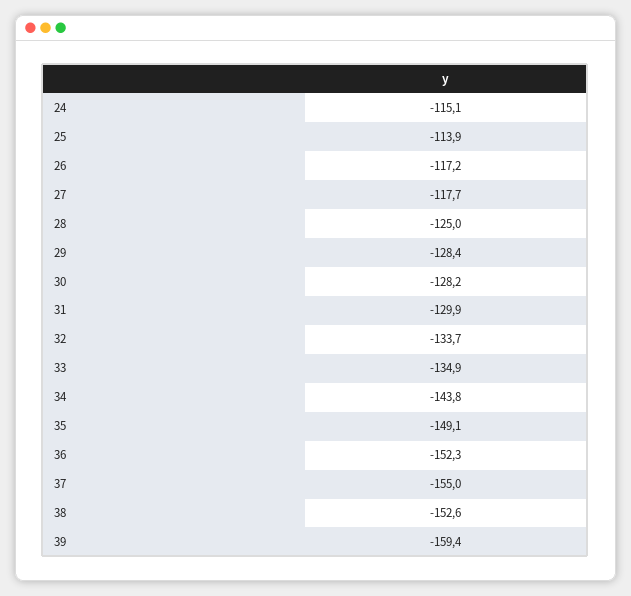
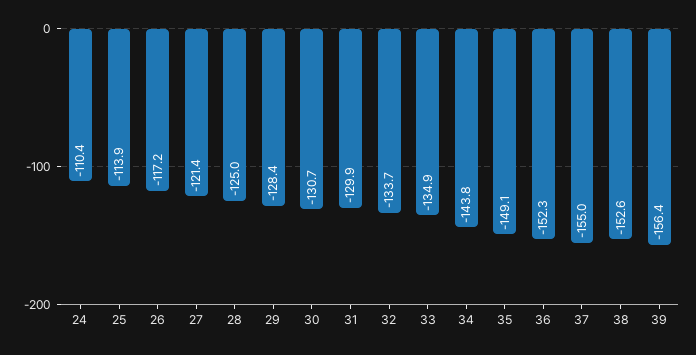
  {
-   "24": -115.1,
+   "24": -110.4,
    "25": -113.9,
    "26": -117.2,
-   "27": -117.7,
+   "27": -121.4,
    "28": -125,
    "29": -128.4,
-   "30": -128.2,
+   "30": -130.7,
    "31": -129.9,
    "32": -133.7,
    "33": -134.9,
    "34": -143.8,
    "35": -149.1,
    "36": -152.3,
    "37": -155,
    "38": -152.6,
-   "39": -159.4
+   "39": -156.4
  }

